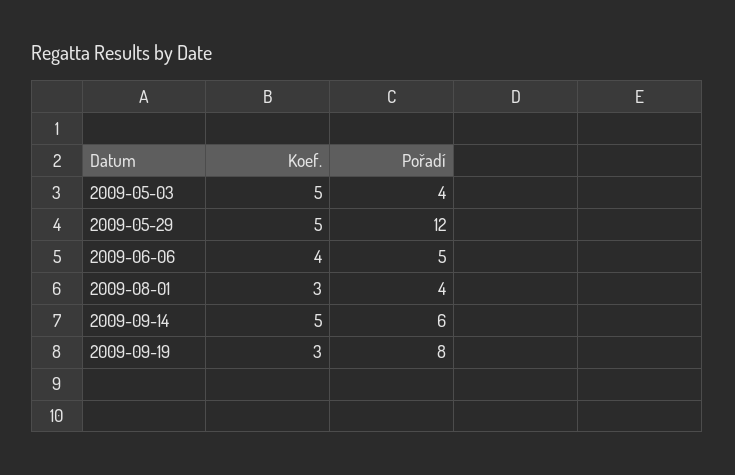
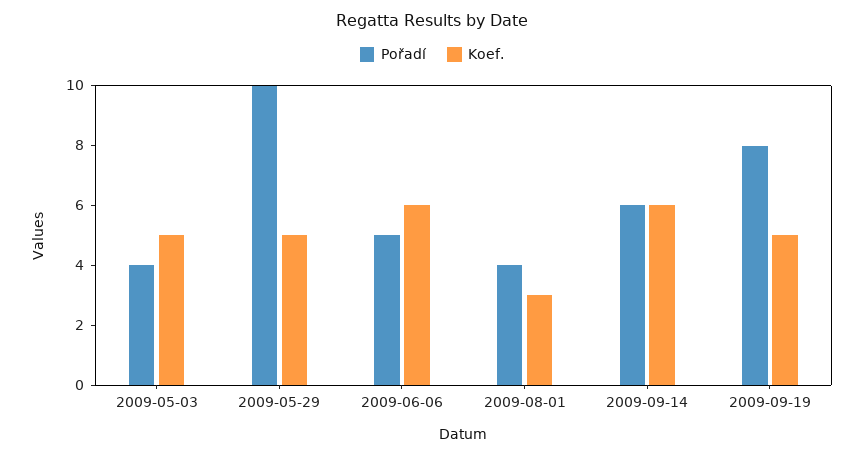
  {
    "Koef.": {
      "2009-05-03": 5,
      "2009-05-29": 5,
-     "2009-06-06": 4,
+     "2009-06-06": 6,
      "2009-08-01": 3,
-     "2009-09-14": 5,
+     "2009-09-14": 6,
-     "2009-09-19": 3
+     "2009-09-19": 5
    },
    "Pořadí": {
      "2009-05-03": 4,
-     "2009-05-29": 12,
+     "2009-05-29": 10,
      "2009-06-06": 5,
      "2009-08-01": 4,
      "2009-09-14": 6,
      "2009-09-19": 8
    }
  }

